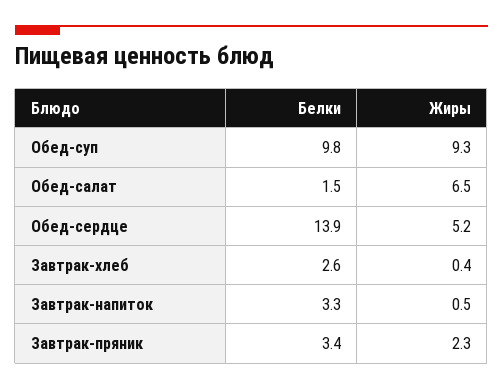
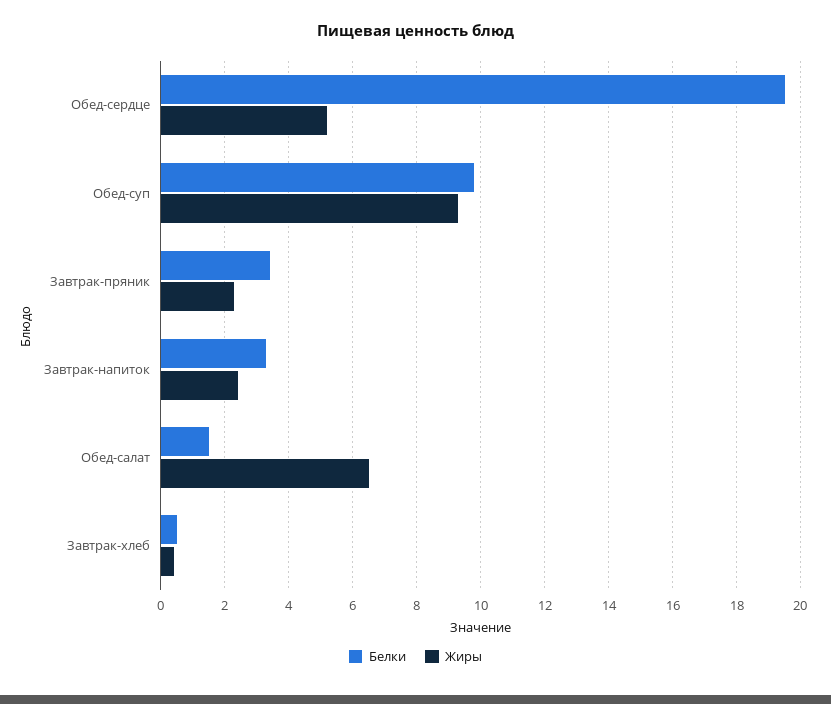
  {
    "Белки": {
      "Обед-суп": 9.8,
      "Обед-салат": 1.5,
-     "Обед-сердце": 13.9,
+     "Обед-сердце": 19.5,
-     "Завтрак-хлеб": 2.6,
+     "Завтрак-хлеб": 0.5,
      "Завтрак-напиток": 3.3,
      "Завтрак-пряник": 3.4
    },
    "Жиры": {
      "Обед-суп": 9.3,
      "Обед-салат": 6.5,
      "Обед-сердце": 5.2,
      "Завтрак-хлеб": 0.4,
-     "Завтрак-напиток": 0.5,
+     "Завтрак-напиток": 2.5,
      "Завтрак-пряник": 2.3
    }
  }

